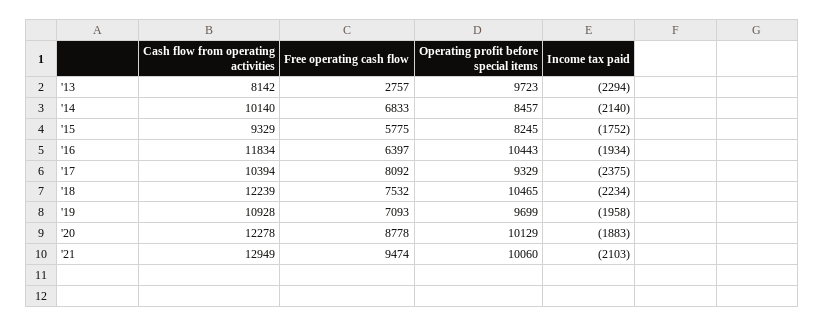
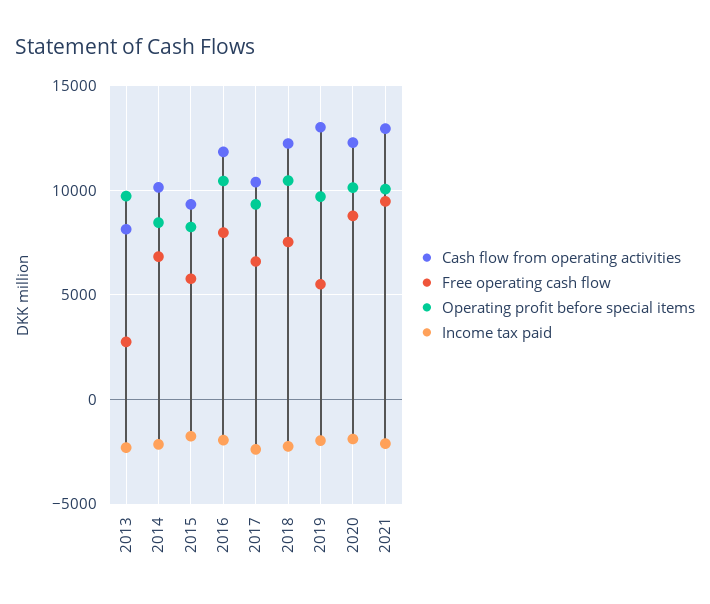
  {
    "Cash flow from operating activities": {
      "'13": 8142,
      "'14": 10140,
      "'15": 9329,
      "'16": 11834,
      "'17": 10394,
      "'18": 12239,
-     "'19": 10928,
+     "'19": 13000,
      "'20": 12278,
      "'21": 12949
    },
    "Free operating cash flow": {
      "'13": 2757,
      "'14": 6833,
      "'15": 5775,
-     "'16": 6397,
+     "'16": 8000,
-     "'17": 8092,
+     "'17": 6500,
      "'18": 7532,
-     "'19": 7093,
+     "'19": 5500,
      "'20": 8778,
      "'21": 9474
    },
    "Operating profit before special items": {
      "'13": 9723,
      "'14": 8457,
      "'15": 8245,
      "'16": 10443,
      "'17": 9329,
      "'18": 10465,
      "'19": 9699,
      "'20": 10129,
      "'21": 10060
    },
    "Income tax paid": {
      "'13": -2294,
      "'14": -2140,
      "'15": -1752,
      "'16": -1934,
      "'17": -2375,
      "'18": -2234,
      "'19": -1958,
      "'20": -1883,
      "'21": -2103
    }
  }

